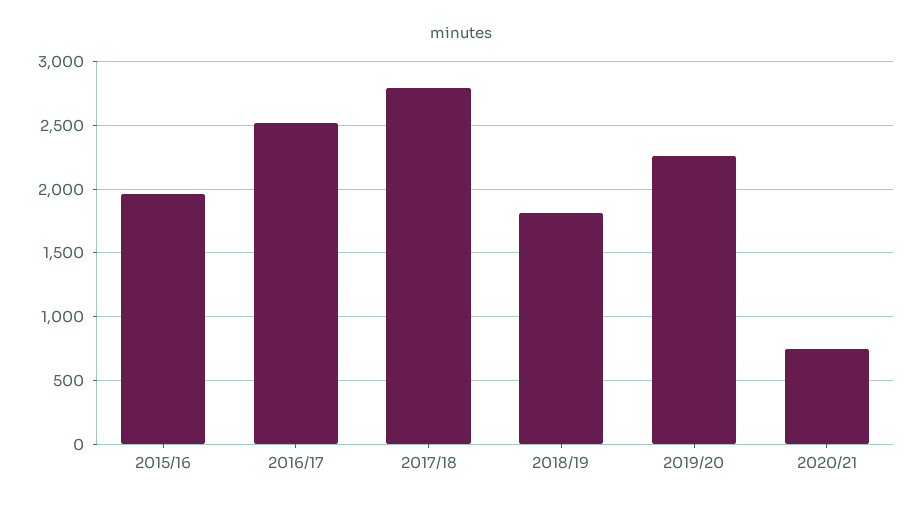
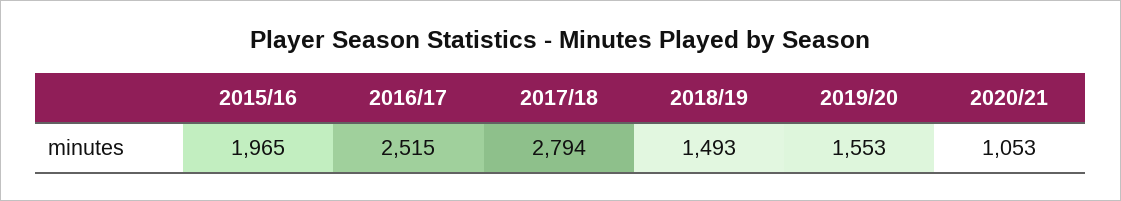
  {
    "2015/16": 1965,
    "2016/17": 2515,
    "2017/18": 2794,
-   "2018/19": 1800,
+   "2018/19": 1493,
-   "2019/20": 2250,
+   "2019/20": 1553,
-   "2020/21": 750
+   "2020/21": 1053
  }

